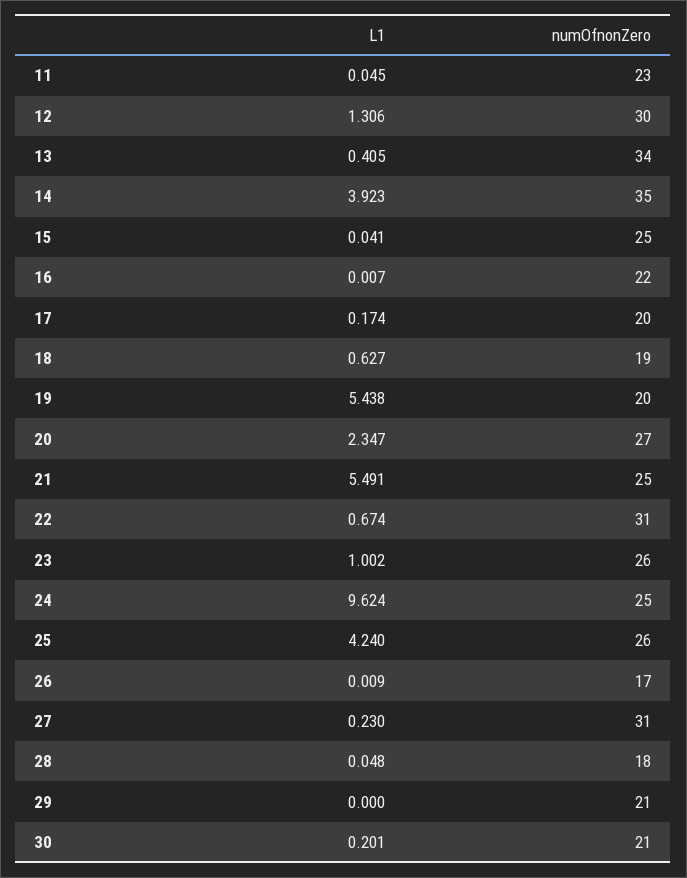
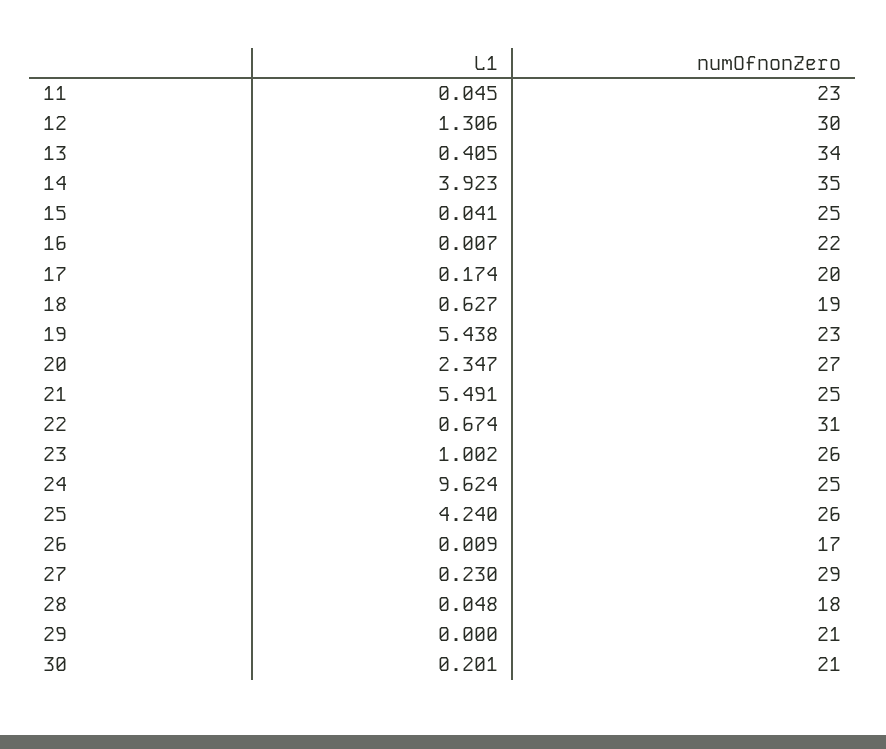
  {
    "L1": {
      "11": 0.045,
      "12": 1.306,
      "13": 0.405,
      "14": 3.923,
      "15": 0.041,
      "16": 0.007,
      "17": 0.174,
      "18": 0.627,
      "19": 5.438,
      "20": 2.347,
      "21": 5.491,
      "22": 0.674,
      "23": 1.002,
      "24": 9.624,
      "25": 4.24,
      "26": 0.009,
      "27": 0.23,
      "28": 0.048,
      "29": 0,
      "30": 0.201
    },
    "numOfnonZero": {
      "11": 23,
      "12": 30,
      "13": 34,
      "14": 35,
      "15": 25,
      "16": 22,
      "17": 20,
      "18": 19,
-     "19": 20,
+     "19": 23,
      "20": 27,
      "21": 25,
      "22": 31,
      "23": 26,
      "24": 25,
      "25": 26,
      "26": 17,
-     "27": 31,
+     "27": 29,
      "28": 18,
      "29": 21,
      "30": 21
    }
  }

